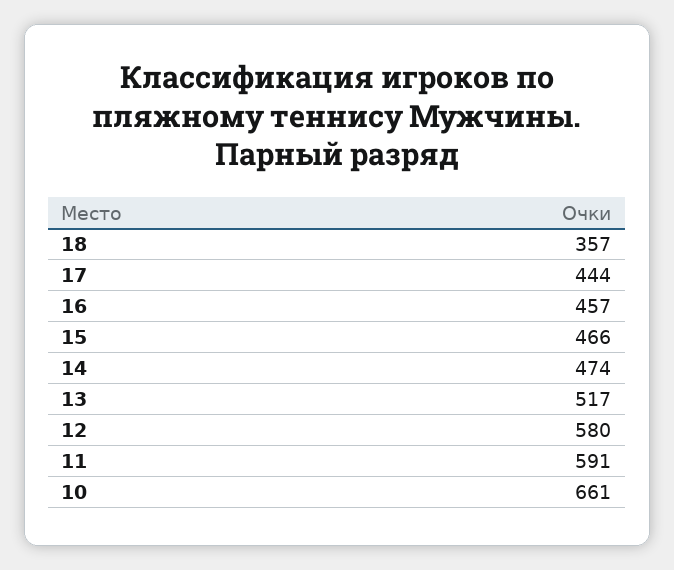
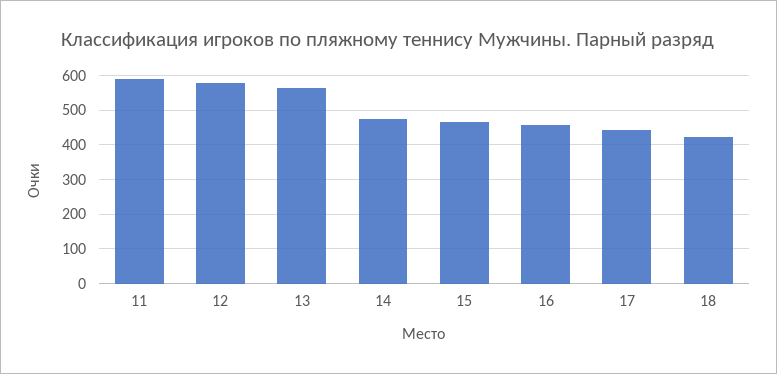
  {
-   "18": 357,
+   "18": 420,
    "17": 444,
    "16": 457,
    "15": 466,
    "14": 474,
-   "13": 517,
+   "13": 560,
    "12": 580,
-   "11": 591,
+   "11": 591
-   "10": 661
  }

